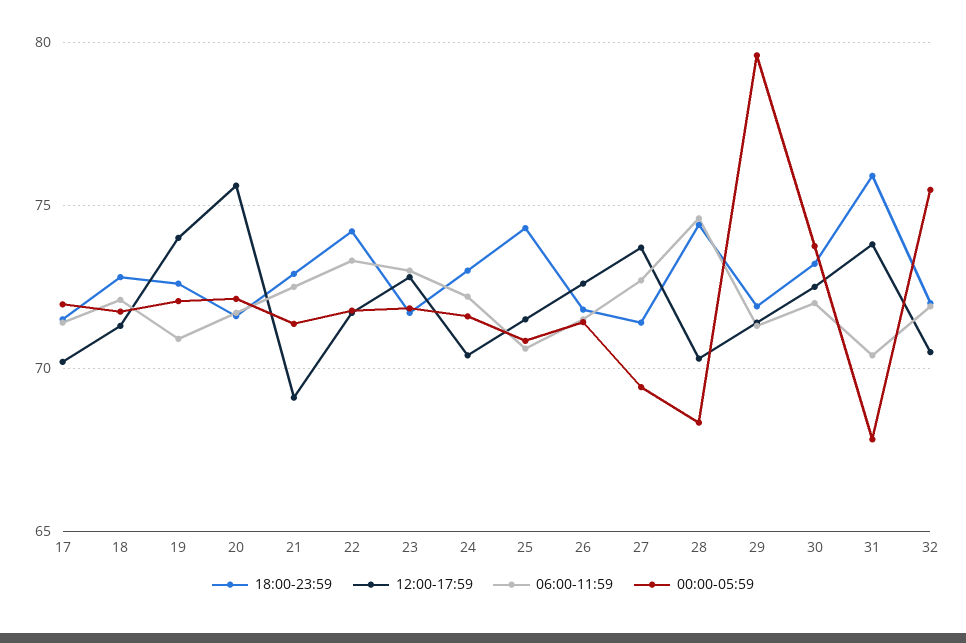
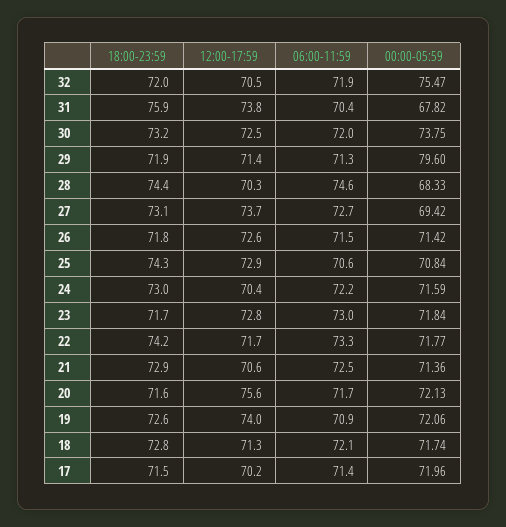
  {
    "18:00-23:59": {
      "17": 71.5,
      "18": 72.8,
      "19": 72.6,
      "20": 71.6,
      "21": 72.9,
      "22": 74.2,
      "23": 71.7,
      "24": 73,
      "25": 74.3,
      "26": 71.8,
-     "27": 71.5,
+     "27": 73.1,
      "28": 74.4,
      "29": 71.9,
      "30": 73.2,
      "31": 75.9,
      "32": 72
    },
    "12:00-17:59": {
      "17": 70.2,
      "18": 71.3,
      "19": 74,
      "20": 75.6,
-     "21": 69,
+     "21": 70.6,
      "22": 71.7,
      "23": 72.8,
      "24": 70.4,
-     "25": 71.5,
+     "25": 72.9,
      "26": 72.6,
      "27": 73.7,
      "28": 70.3,
      "29": 71.4,
      "30": 72.5,
      "31": 73.8,
      "32": 70.5
    },
    "06:00-11:59": {
      "17": 71.4,
      "18": 72.1,
      "19": 70.9,
      "20": 71.7,
      "21": 72.5,
      "22": 73.3,
      "23": 73,
      "24": 72.2,
      "25": 70.6,
      "26": 71.5,
      "27": 72.7,
      "28": 74.6,
      "29": 71.3,
      "30": 72,
      "31": 70.4,
      "32": 71.9
    },
    "00:00-05:59": {
      "17": 71.96,
      "18": 71.74,
      "19": 72.06,
      "20": 72.13,
      "21": 71.36,
      "22": 71.77,
      "23": 71.84,
      "24": 71.59,
      "25": 70.84,
      "26": 71.42,
      "27": 69.42,
      "28": 68.33,
      "29": 79.6,
      "30": 73.75,
      "31": 67.82,
      "32": 75.47
    }
  }

